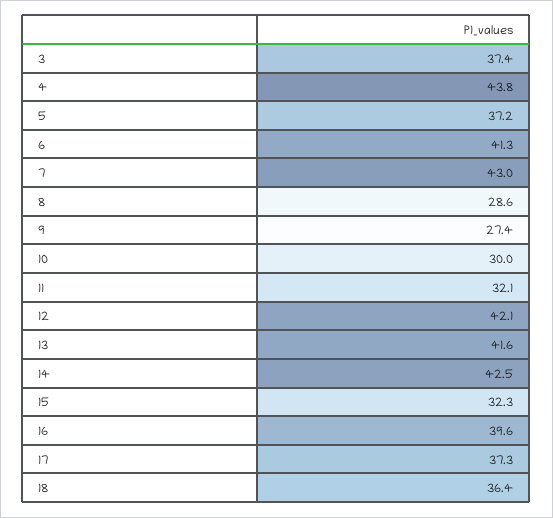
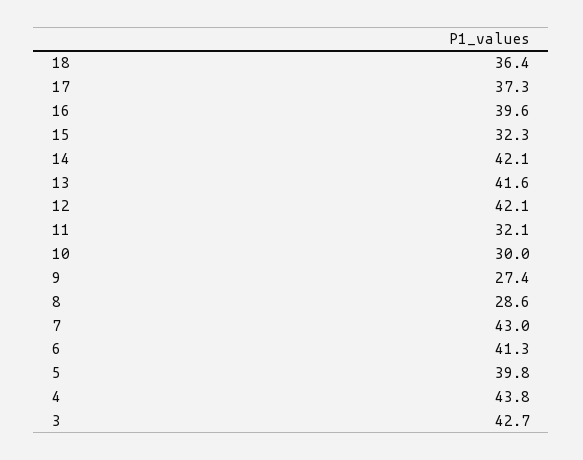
  {
-   "3": 37.4,
+   "3": 42.7,
    "4": 43.8,
-   "5": 37.2,
+   "5": 39.8,
    "6": 41.3,
    "7": 43,
    "8": 28.6,
    "9": 27.4,
    "10": 30,
    "11": 32.1,
    "12": 42.1,
    "13": 41.6,
-   "14": 42.5,
+   "14": 42.1,
    "15": 32.3,
    "16": 39.6,
    "17": 37.3,
    "18": 36.4
  }

